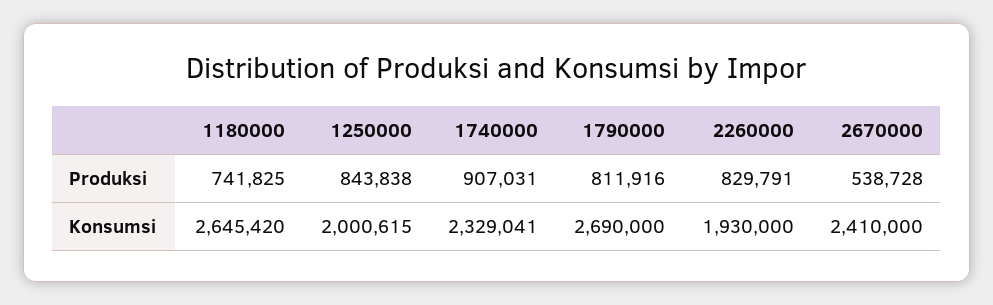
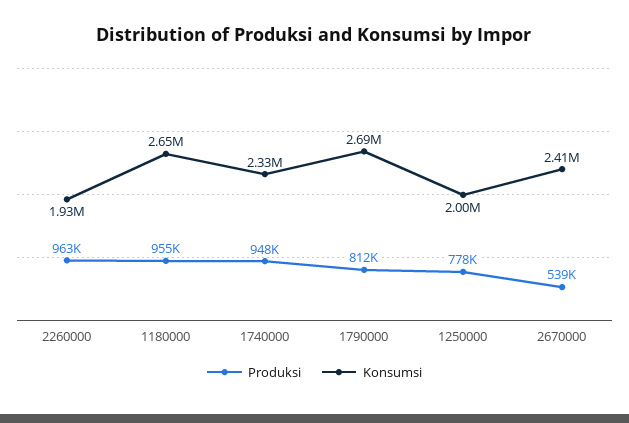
  {
    "Produksi": {
-     "1180000": 741825,
+     "1180000": 955000,
-     "1250000": 843838,
+     "1250000": 778000,
-     "1740000": 907031,
+     "1740000": 948000,
      "1790000": 811916,
-     "2260000": 829791,
+     "2260000": 963000,
      "2670000": 538728
    },
    "Konsumsi": {
      "1180000": 2645420,
      "1250000": 2000615,
      "1740000": 2329041,
      "1790000": 2690000,
      "2260000": 1930000,
      "2670000": 2410000
    }
  }

